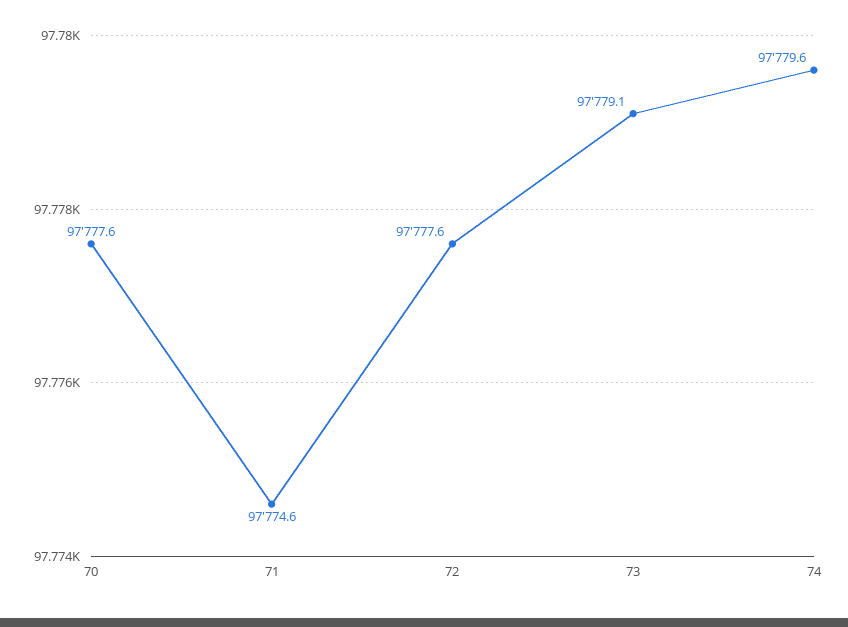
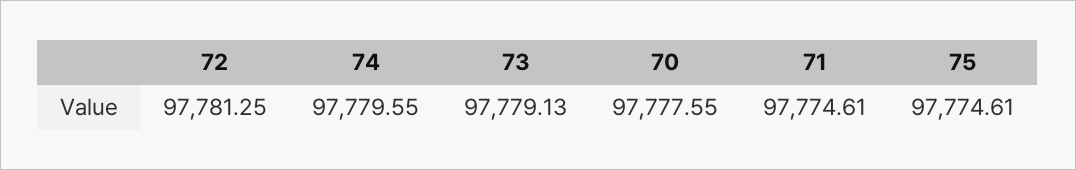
  {
    "70": 97777.55,
    "71": 97774.61,
-   "72": 97777.6,
+   "72": 97781.25,
    "73": 97779.13,
-   "74": 97779.55
+   "74": 97779.55,
+   "75": 97774.61
  }

